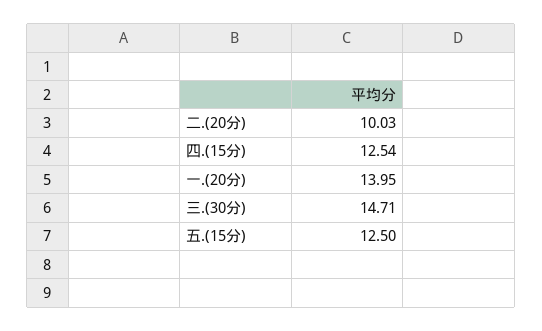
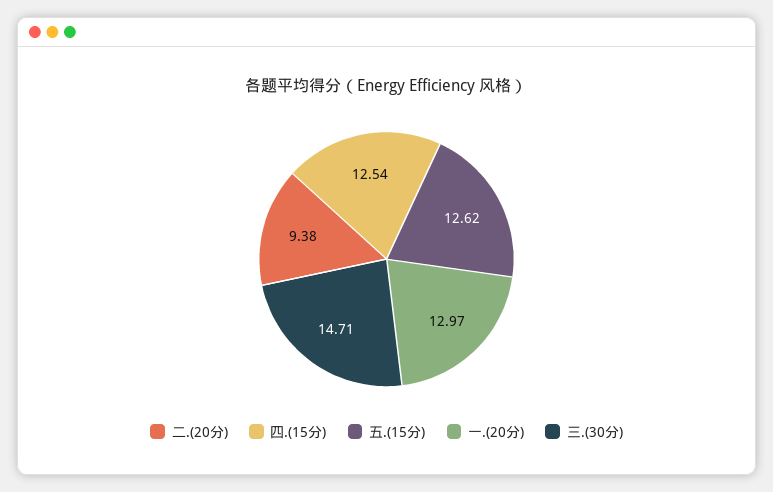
  {
-   "二.(20分)": 10.03,
+   "二.(20分)": 9.38,
    "四.(15分)": 12.54,
-   "一.(20分)": 13.95,
+   "一.(20分)": 12.97,
    "三.(30分)": 14.71,
-   "五.(15分)": 12.5
+   "五.(15分)": 12.62
  }

